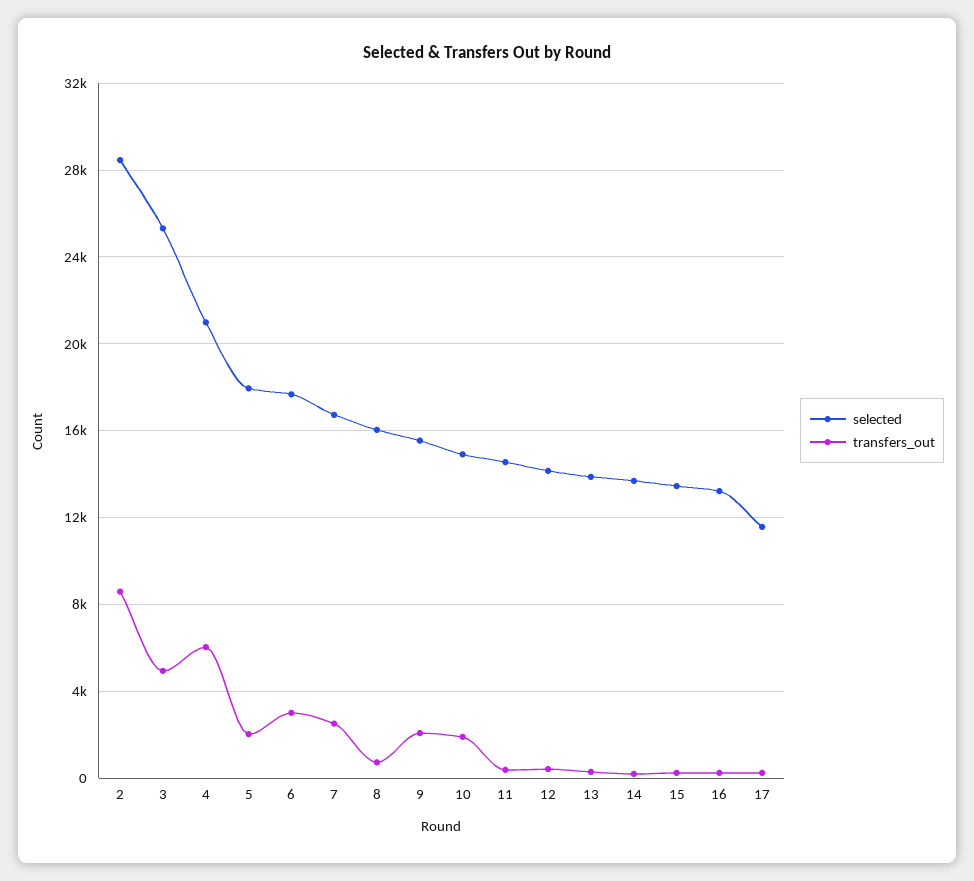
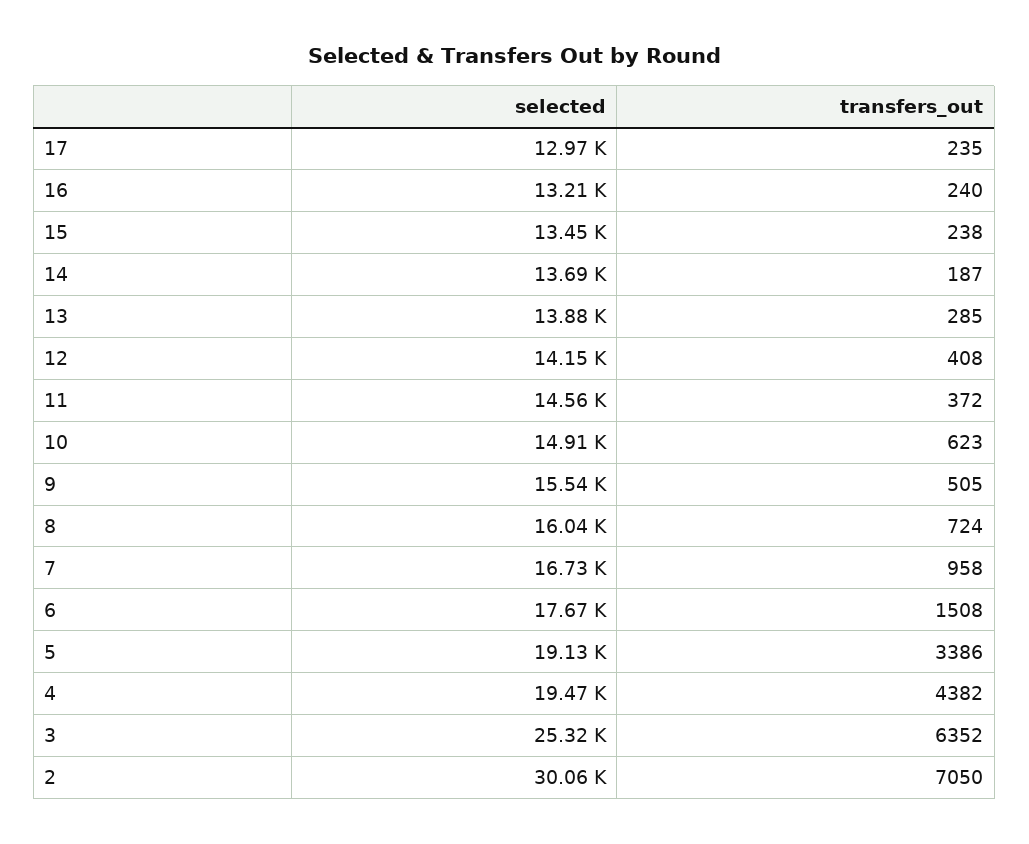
  {
    "selected": {
-     "2": 28500,
+     "2": 30060,
      "3": 25320,
-     "4": 21000,
+     "4": 19470,
-     "5": 18000,
+     "5": 19130,
      "6": 17670,
      "7": 16730,
      "8": 16040,
      "9": 15540,
      "10": 14910,
      "11": 14560,
      "12": 14150,
      "13": 13880,
      "14": 13690,
      "15": 13450,
      "16": 13210,
-     "17": 11500
+     "17": 12970
    },
    "transfers_out": {
-     "2": 8500,
+     "2": 7050,
-     "3": 5000,
+     "3": 6352,
-     "4": 6000,
+     "4": 4382,
-     "5": 2000,
+     "5": 3386,
-     "6": 3000,
+     "6": 1508,
-     "7": 2500,
+     "7": 958,
      "8": 724,
-     "9": 2000,
+     "9": 505,
-     "10": 2000,
+     "10": 623,
      "11": 372,
      "12": 408,
      "13": 285,
      "14": 187,
      "15": 238,
      "16": 240,
      "17": 235
    }
  }

